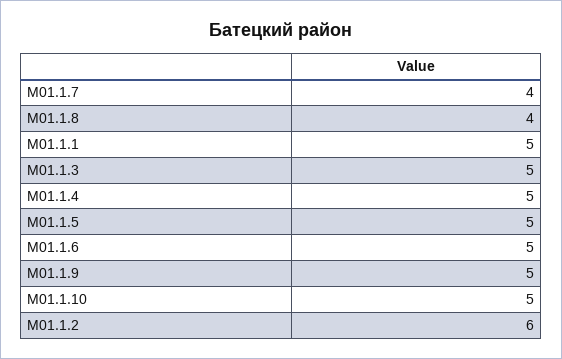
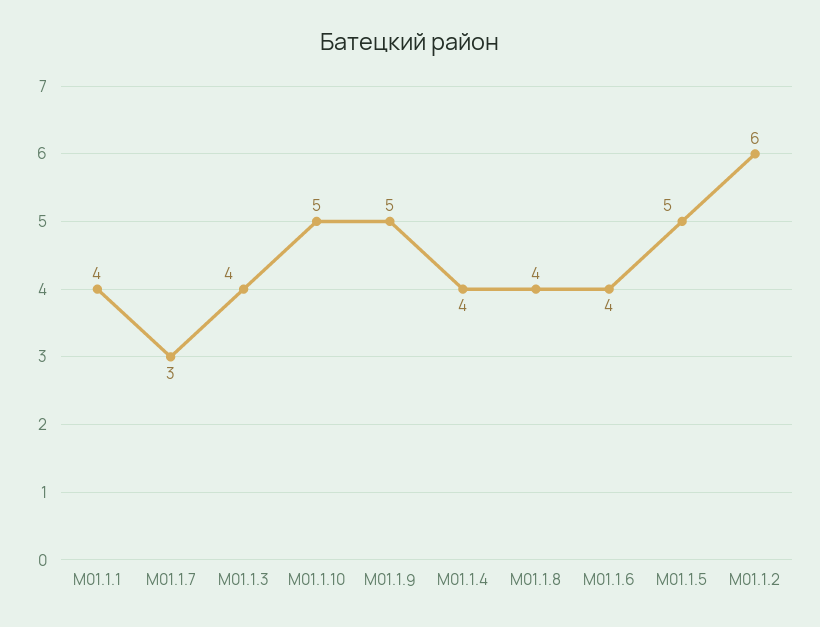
  {
-   "М01.1.7": 4,
+   "М01.1.7": 3,
    "М01.1.8": 4,
-   "М01.1.1": 5,
+   "М01.1.1": 4,
-   "М01.1.3": 5,
+   "М01.1.3": 4,
-   "М01.1.4": 5,
+   "М01.1.4": 4,
    "М01.1.5": 5,
-   "М01.1.6": 5,
+   "М01.1.6": 4,
    "М01.1.9": 5,
    "М01.1.10": 5,
    "М01.1.2": 6
  }

